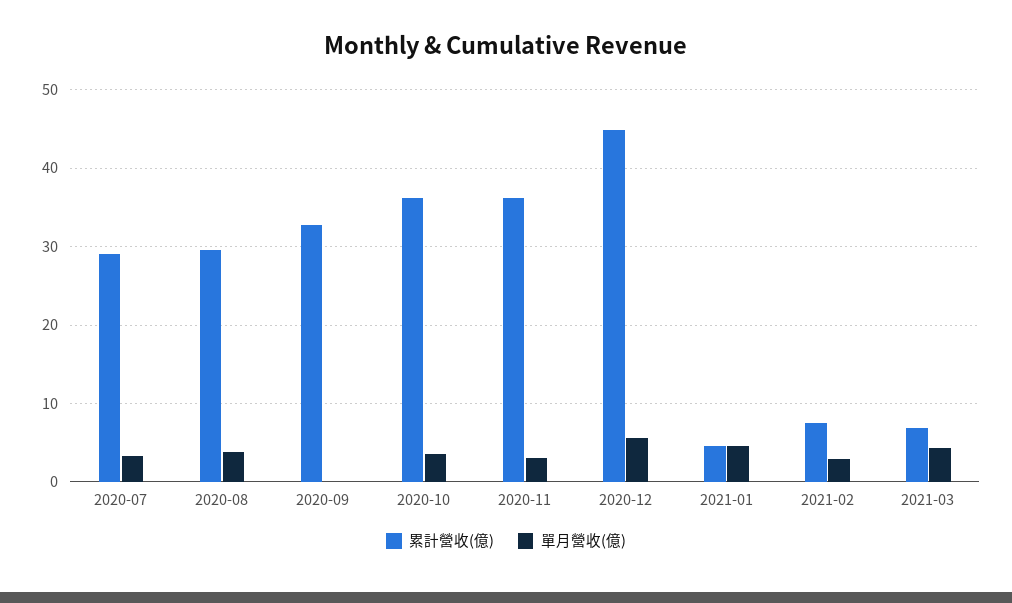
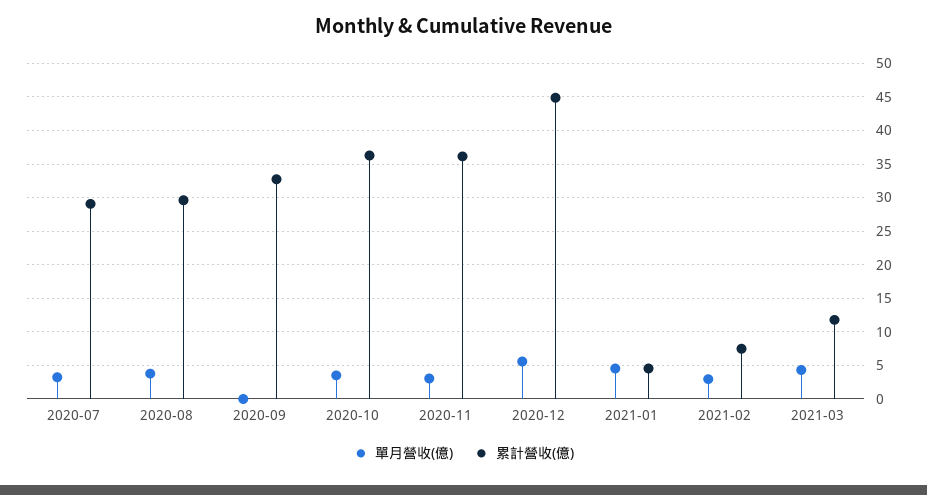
  {
    "累計營收(億)": {
      "2020-07": 29,
      "2020-08": 30,
      "2020-09": 33,
      "2020-10": 36,
      "2020-11": 36,
      "2020-12": 45,
      "2021-01": 5,
      "2021-02": 7,
-     "2021-03": 7
+     "2021-03": 12
    },
    "單月營收(億)": {
      "2020-07": 3,
      "2020-08": 4,
      "2020-09": 0,
      "2020-10": 4,
      "2020-11": 3,
      "2020-12": 6,
      "2021-01": 5,
      "2021-02": 3,
      "2021-03": 4
    }
  }

